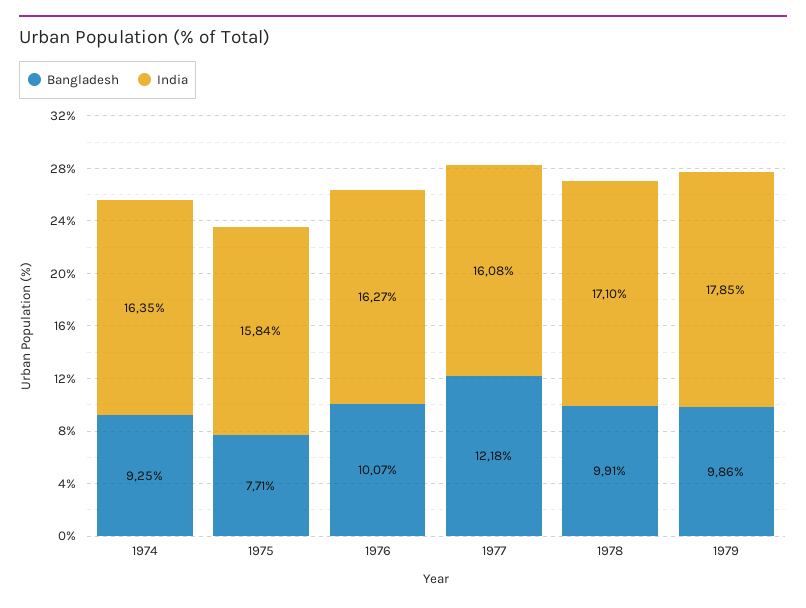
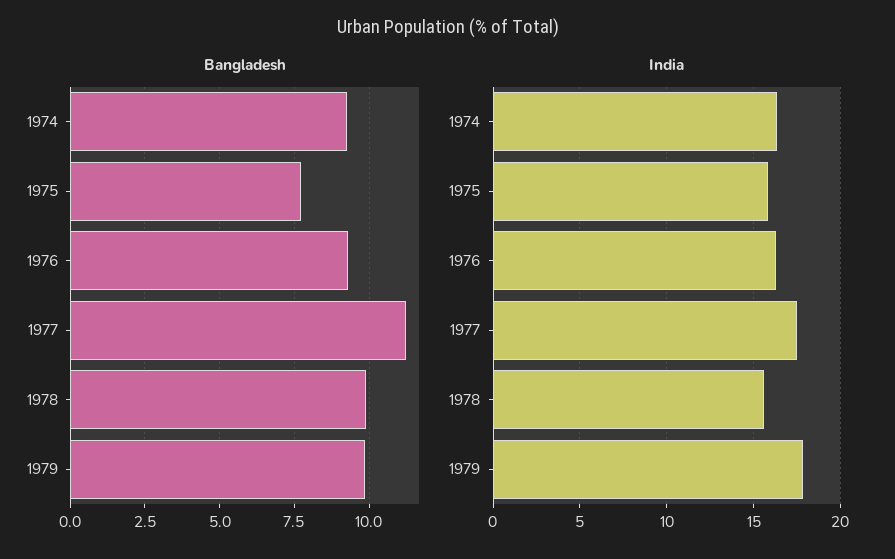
  {
    "Bangladesh": {
      "1974": 9.25,
      "1975": 7.71,
-     "1976": 10.07,
+     "1976": 9.25,
-     "1977": 12.18,
+     "1977": 11.25,
      "1978": 9.91,
      "1979": 9.86
    },
    "India": {
      "1974": 16.35,
      "1975": 15.84,
      "1976": 16.27,
-     "1977": 16.08,
+     "1977": 17.5,
-     "1978": 17.1,
+     "1978": 15.5,
      "1979": 17.85
    }
  }

